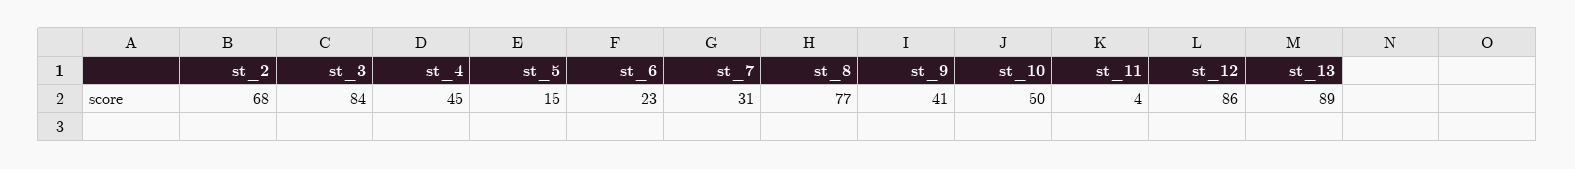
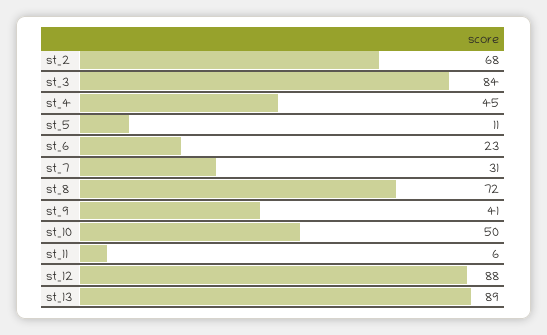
  {
    "st_2": 68,
    "st_3": 84,
    "st_4": 45,
-   "st_5": 15,
+   "st_5": 11,
    "st_6": 23,
    "st_7": 31,
-   "st_8": 77,
+   "st_8": 72,
    "st_9": 41,
    "st_10": 50,
-   "st_11": 4,
+   "st_11": 6,
-   "st_12": 86,
+   "st_12": 88,
    "st_13": 89
  }

